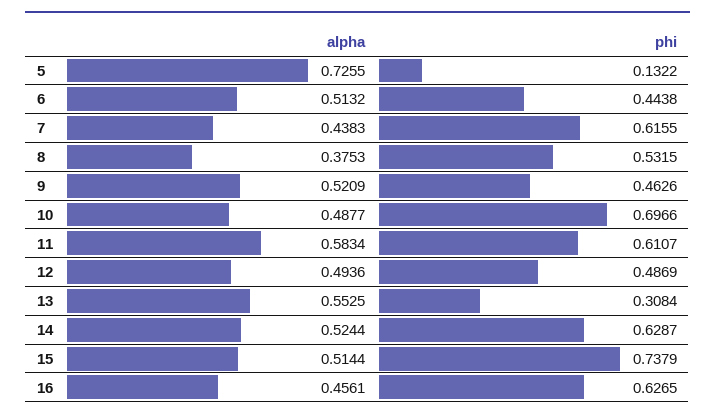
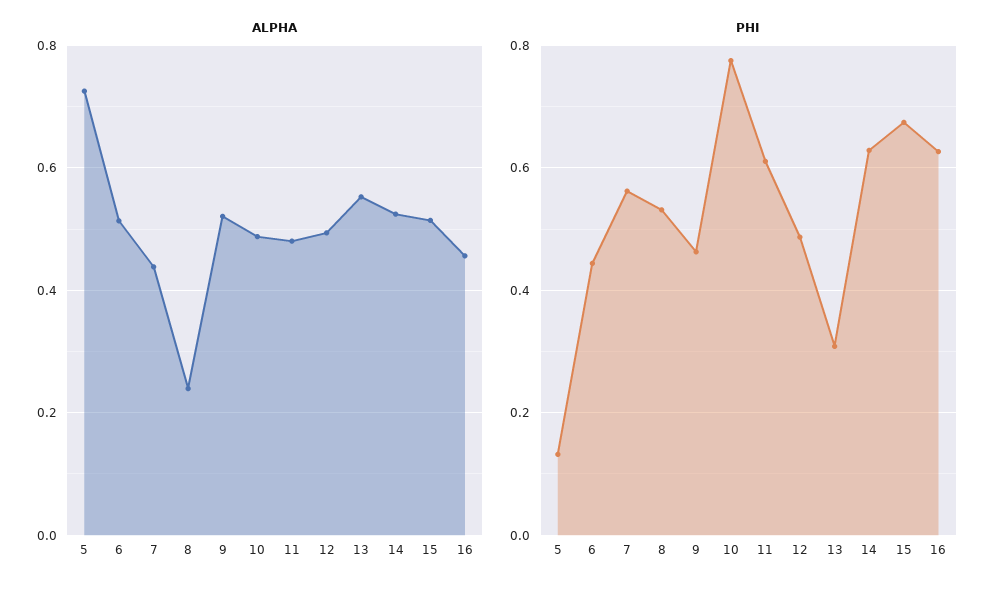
  {
    "alpha": {
      "5": 0.7255,
      "6": 0.5132,
      "7": 0.4383,
-     "8": 0.3753,
+     "8": 0.24,
      "9": 0.5209,
      "10": 0.4877,
-     "11": 0.5834,
+     "11": 0.48,
      "12": 0.4936,
      "13": 0.5525,
      "14": 0.5244,
      "15": 0.5144,
      "16": 0.4561
    },
    "phi": {
      "5": 0.1322,
      "6": 0.4438,
-     "7": 0.6155,
+     "7": 0.56,
      "8": 0.5315,
      "9": 0.4626,
-     "10": 0.6966,
+     "10": 0.78,
      "11": 0.6107,
      "12": 0.4869,
      "13": 0.3084,
      "14": 0.6287,
-     "15": 0.7379,
+     "15": 0.68,
      "16": 0.6265
    }
  }

